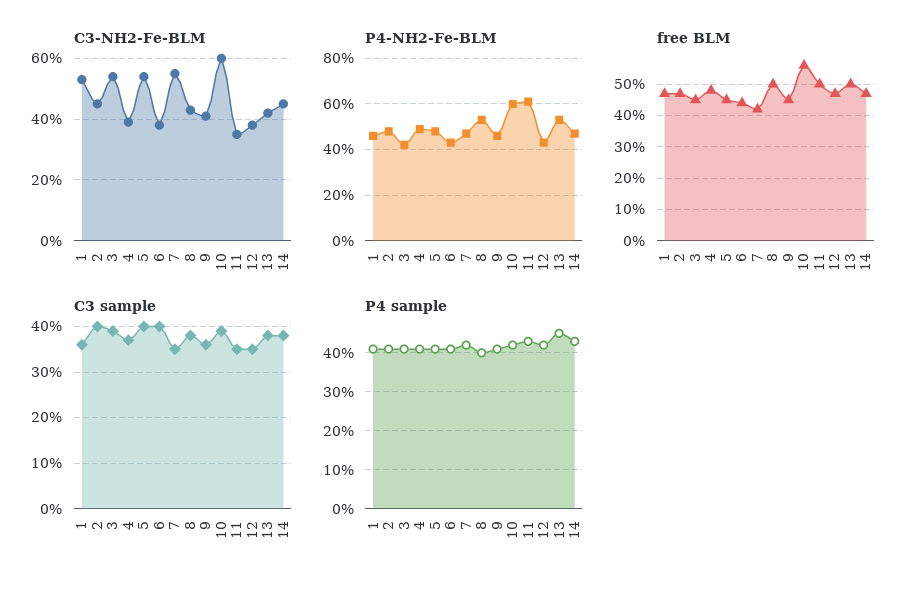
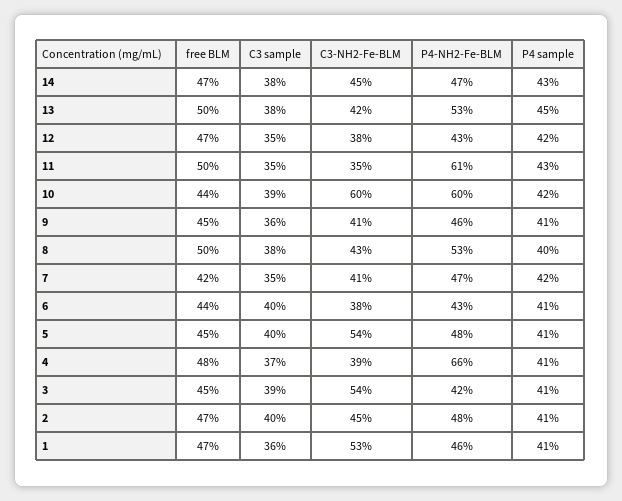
  {
    "C3-NH2-Fe-BLM": {
      "1": 53,
      "2": 45,
      "3": 54,
      "4": 39,
      "5": 54,
      "6": 38,
-     "7": 55,
+     "7": 41,
      "8": 43,
      "9": 41,
      "10": 60,
      "11": 35,
      "12": 38,
      "13": 42,
      "14": 45
    },
    "P4-NH2-Fe-BLM": {
      "1": 46,
      "2": 48,
      "3": 42,
-     "4": 50,
+     "4": 66,
      "5": 48,
      "6": 43,
      "7": 47,
      "8": 53,
      "9": 46,
      "10": 60,
      "11": 61,
      "12": 43,
      "13": 53,
      "14": 47
    },
    "free BLM": {
      "1": 47,
      "2": 47,
      "3": 45,
      "4": 48,
      "5": 45,
      "6": 44,
      "7": 42,
      "8": 50,
      "9": 45,
-     "10": 55,
+     "10": 44,
      "11": 50,
      "12": 47,
      "13": 50,
      "14": 47
    },
    "C3 sample": {
      "1": 36,
      "2": 40,
      "3": 39,
      "4": 37,
      "5": 40,
      "6": 40,
      "7": 35,
      "8": 38,
      "9": 36,
      "10": 39,
      "11": 35,
      "12": 35,
      "13": 38,
      "14": 38
    },
    "P4 sample": {
      "1": 41,
      "2": 41,
      "3": 41,
      "4": 41,
      "5": 41,
      "6": 41,
      "7": 42,
      "8": 40,
      "9": 41,
      "10": 42,
      "11": 43,
      "12": 42,
      "13": 45,
      "14": 43
    }
  }

